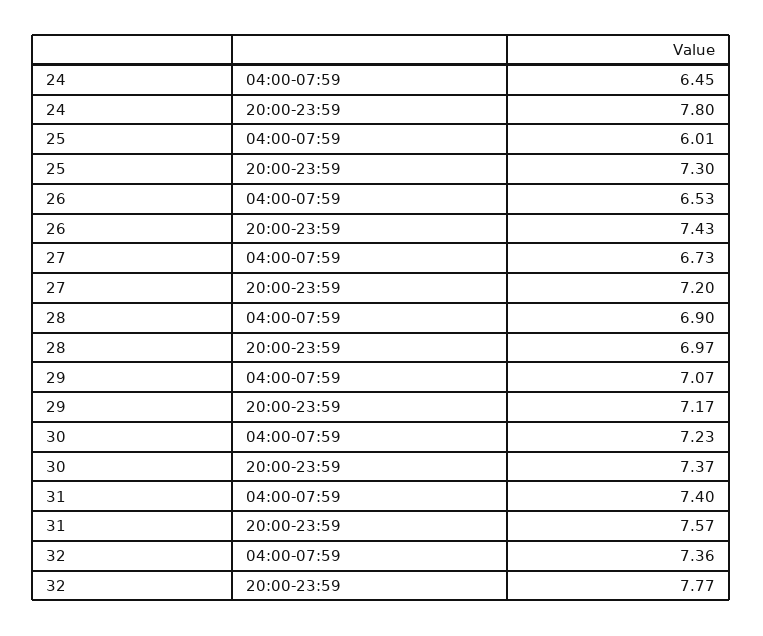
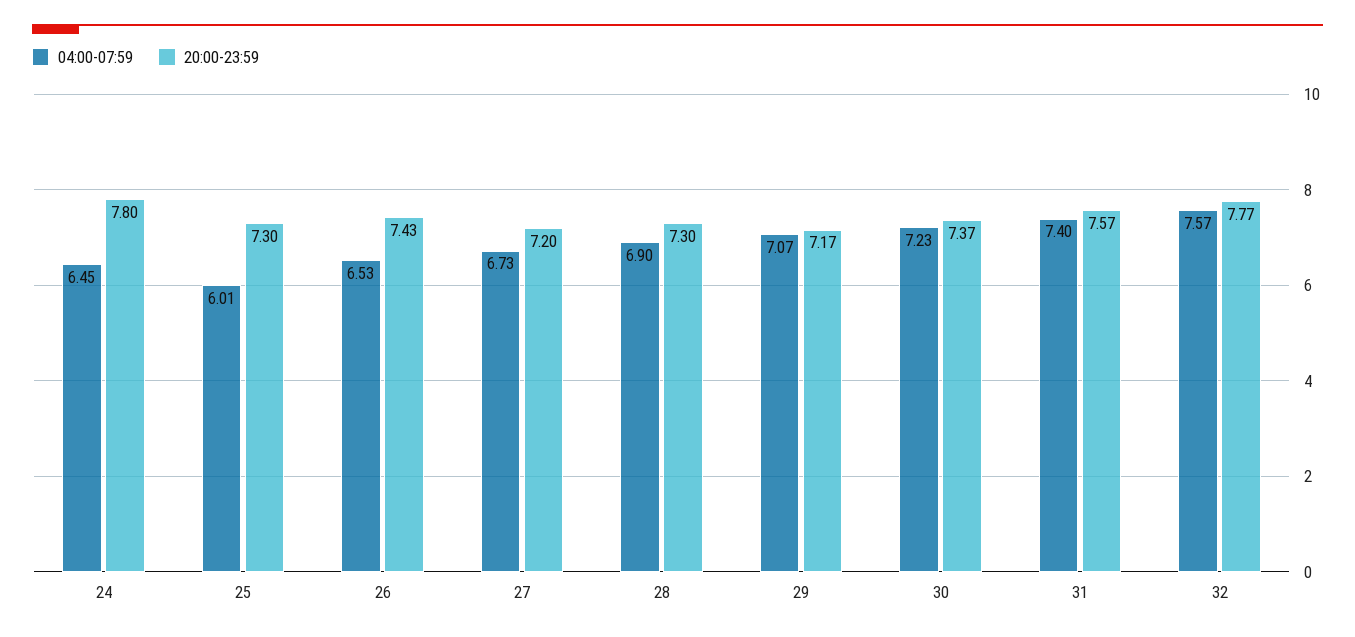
  {
    "04:00-07:59": {
      "24": 6.45,
      "25": 6.01,
      "26": 6.53,
      "27": 6.73,
      "28": 6.9,
      "29": 7.07,
      "30": 7.23,
      "31": 7.4,
-     "32": 7.36
+     "32": 7.57
    },
    "20:00-23:59": {
      "24": 7.8,
      "25": 7.3,
      "26": 7.43,
      "27": 7.2,
-     "28": 6.97,
+     "28": 7.3,
      "29": 7.17,
      "30": 7.37,
      "31": 7.57,
      "32": 7.77
    }
  }

